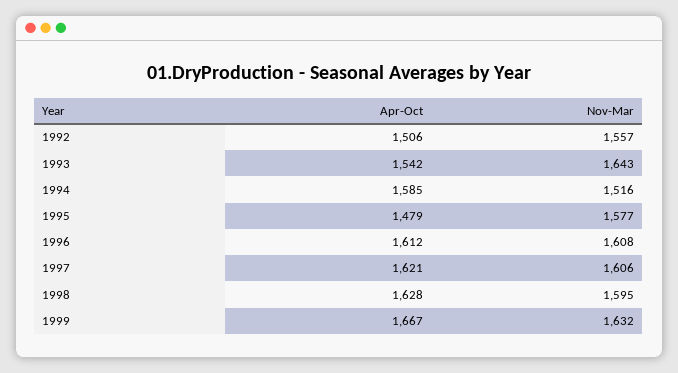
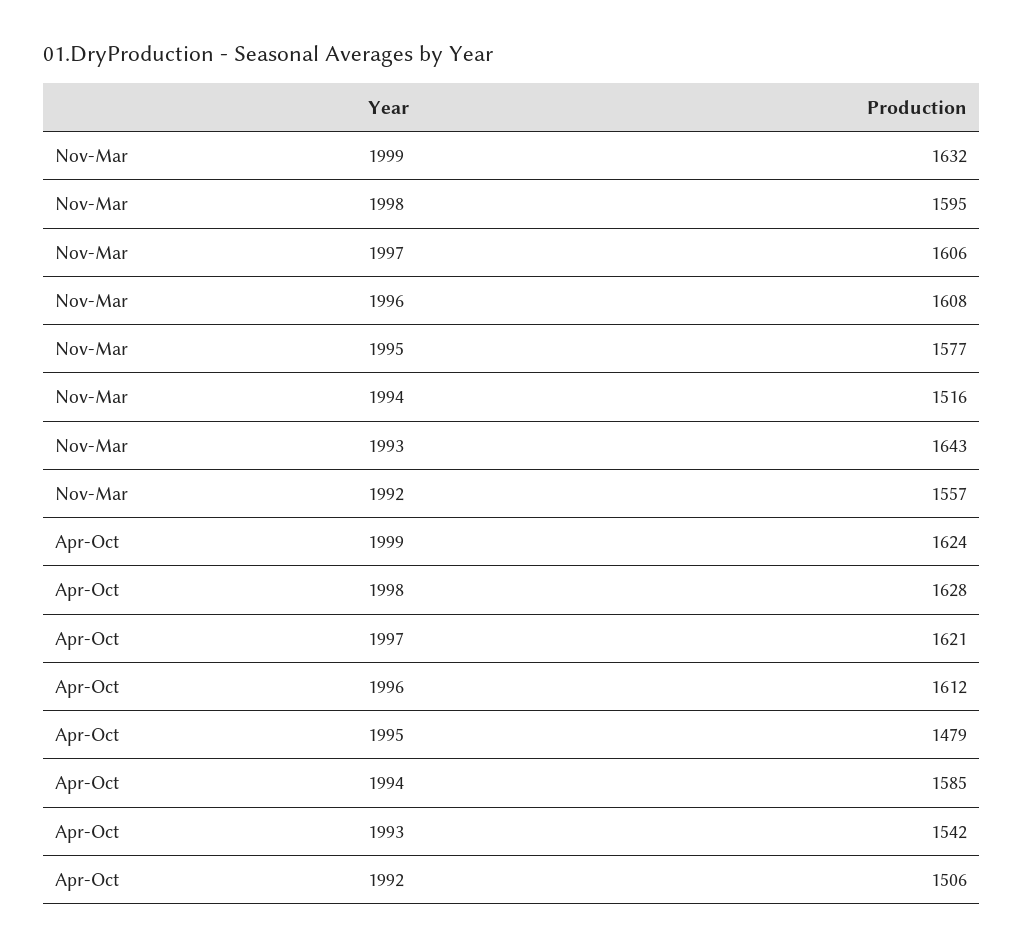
  {
    "Apr-Oct": {
      "1992": 1506,
      "1993": 1542,
      "1994": 1585,
      "1995": 1479,
      "1996": 1612,
      "1997": 1621,
      "1998": 1628,
-     "1999": 1667
+     "1999": 1624
    },
    "Nov-Mar": {
      "1992": 1557,
      "1993": 1643,
      "1994": 1516,
      "1995": 1577,
      "1996": 1608,
      "1997": 1606,
      "1998": 1595,
      "1999": 1632
    }
  }

